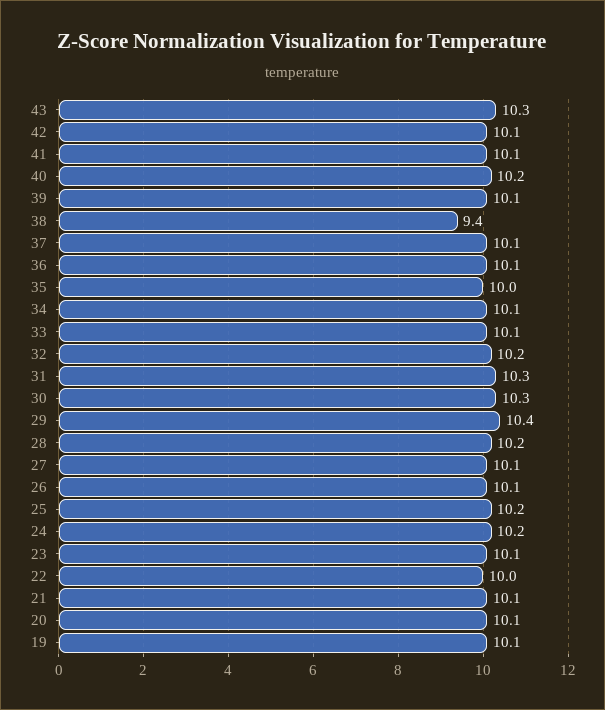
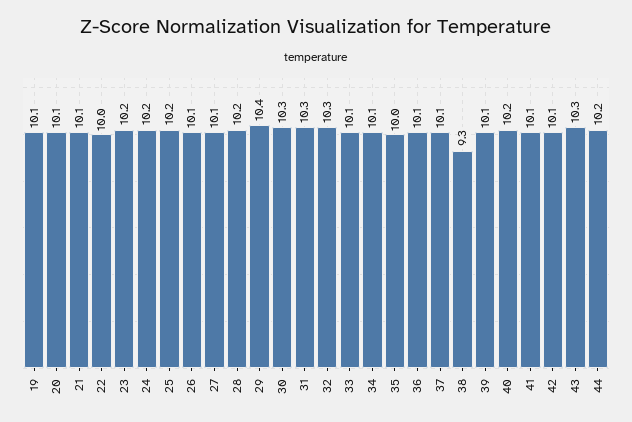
  {
    "43": 10.3,
    "42": 10.1,
    "41": 10.1,
    "40": 10.2,
    "39": 10.1,
-   "38": 9.4,
+   "38": 9.3,
    "37": 10.1,
    "36": 10.1,
    "35": 10,
    "34": 10.1,
    "33": 10.1,
-   "32": 10.2,
+   "32": 10.3,
    "31": 10.3,
    "30": 10.3,
    "29": 10.4,
    "28": 10.2,
    "27": 10.1,
    "26": 10.1,
    "25": 10.2,
    "24": 10.2,
-   "23": 10.1,
+   "23": 10.2,
    "22": 10,
    "21": 10.1,
    "20": 10.1,
-   "19": 10.1
+   "19": 10.1,
+   "44": 10.2
  }

